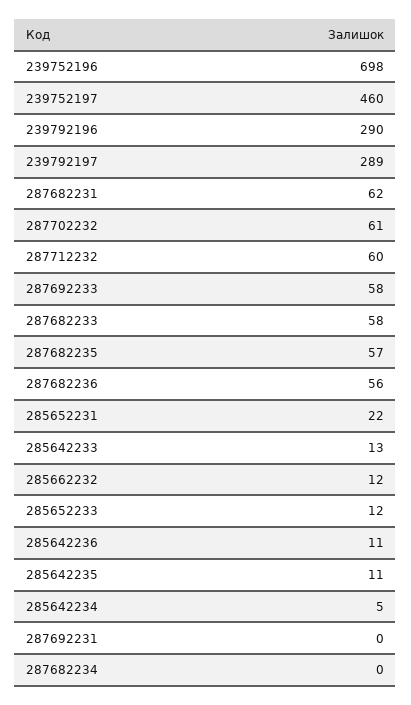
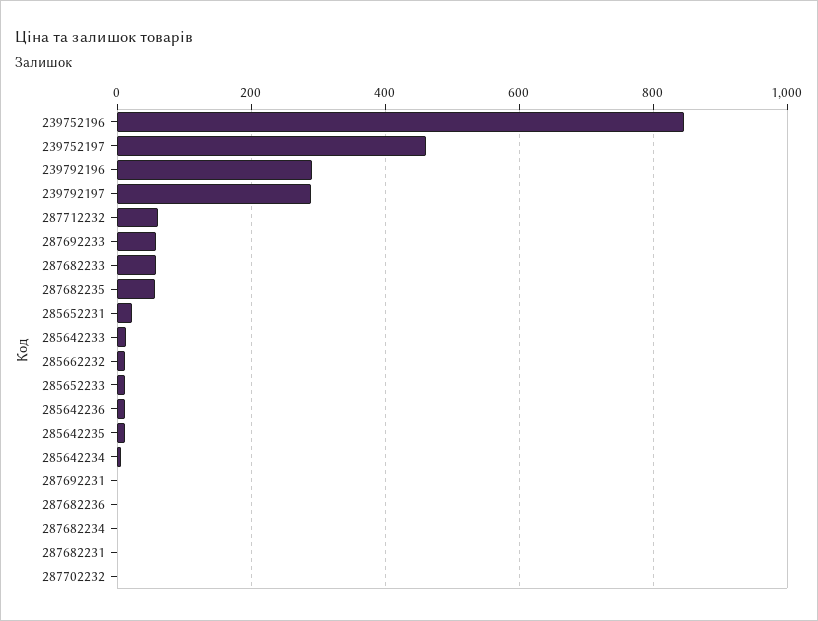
  {
-   "239752196": 698,
+   "239752196": 840,
    "239752197": 460,
    "239792196": 290,
    "239792197": 289,
-   "287682231": 62,
+   "287682231": 0,
-   "287702232": 61,
+   "287702232": 0,
    "287712232": 60,
    "287692233": 58,
    "287682233": 58,
    "287682235": 57,
-   "287682236": 56,
+   "287682236": 0,
    "285652231": 22,
    "285642233": 13,
    "285662232": 12,
    "285652233": 12,
    "285642236": 11,
    "285642235": 11,
    "285642234": 5,
    "287692231": 0,
    "287682234": 0
  }

